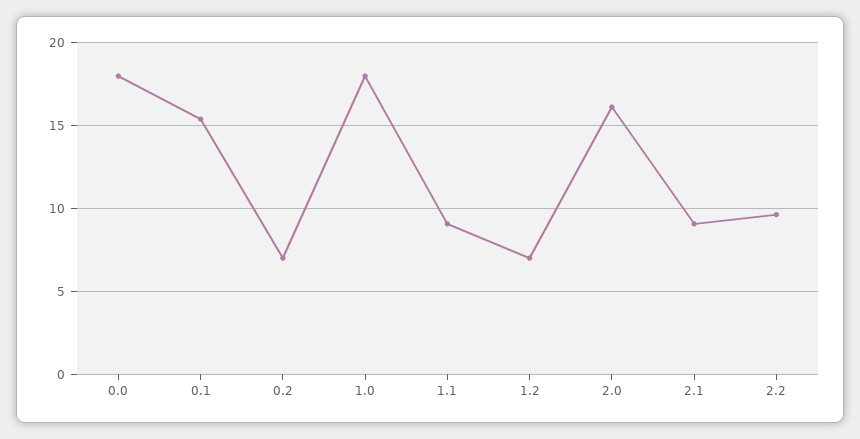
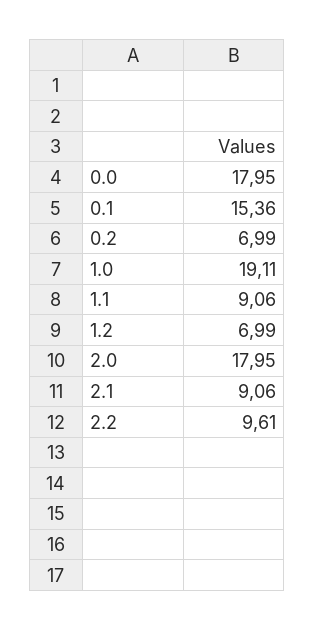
  {
    "0.0": 17.95,
    "0.1": 15.36,
    "0.2": 6.99,
-   "1.0": 18,
+   "1.0": 19.11,
    "1.1": 9.06,
    "1.2": 6.99,
-   "2.0": 16,
+   "2.0": 17.95,
    "2.1": 9.06,
    "2.2": 9.61
  }

